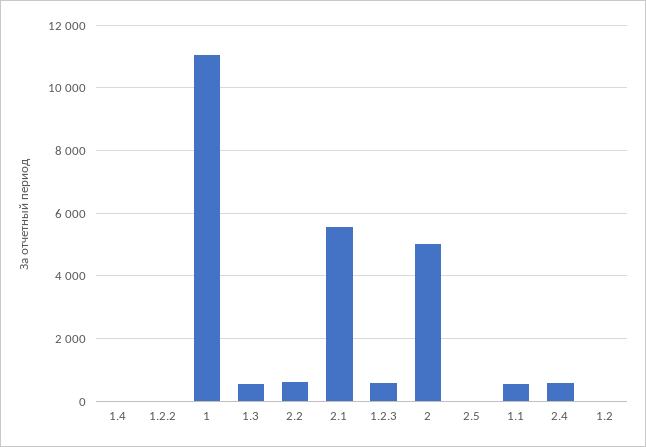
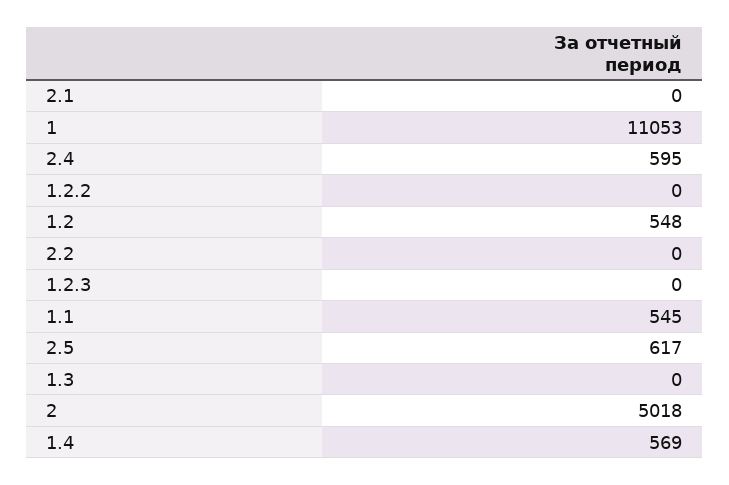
  {
-   "1.4": 0,
+   "1.4": 569,
    "1.2.2": 0,
    "1": 11053,
-   "1.3": 600,
+   "1.3": 0,
-   "2.2": 600,
+   "2.2": 0,
-   "2.1": 5600,
+   "2.1": 0,
-   "1.2.3": 600,
+   "1.2.3": 0,
    "2": 5018,
-   "2.5": 0,
+   "2.5": 617,
    "1.1": 545,
    "2.4": 595,
-   "1.2": 0
+   "1.2": 548
  }

